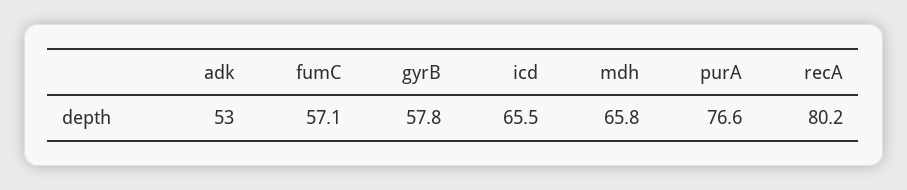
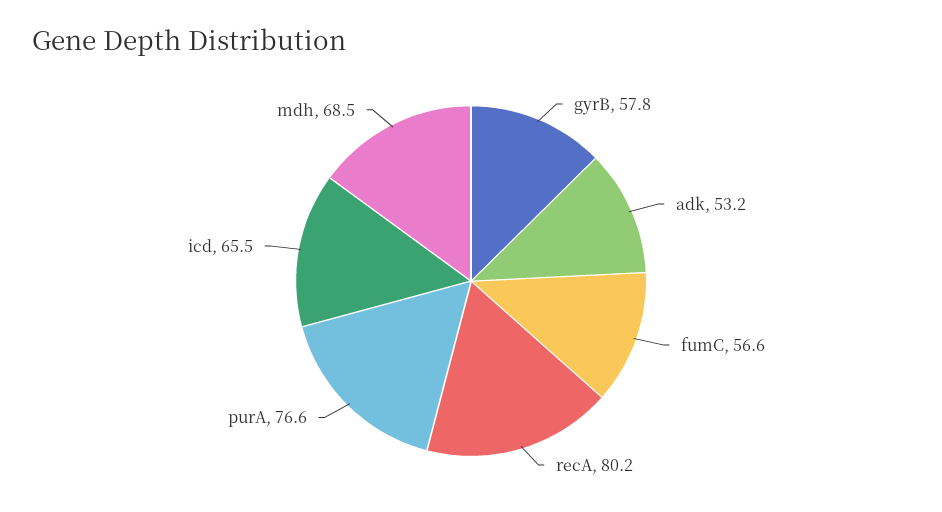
  {
-   "adk": 53,
+   "adk": 53.2,
-   "fumC": 57.1,
+   "fumC": 56.6,
    "gyrB": 57.8,
    "icd": 65.5,
-   "mdh": 65.8,
+   "mdh": 68.5,
    "purA": 76.6,
    "recA": 80.2
  }

